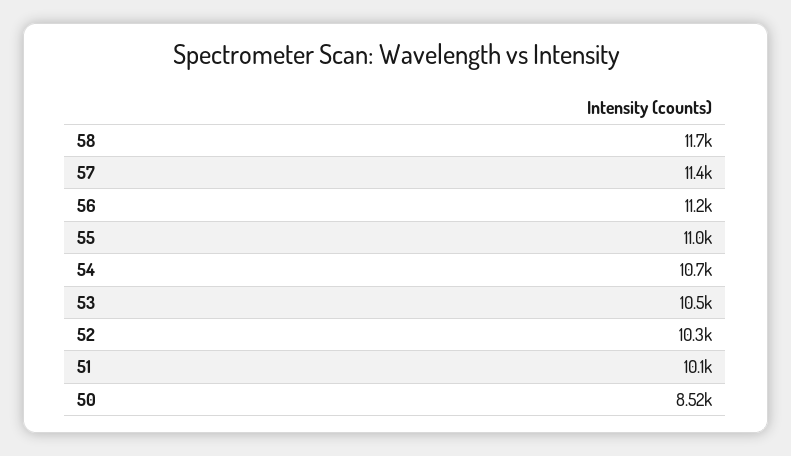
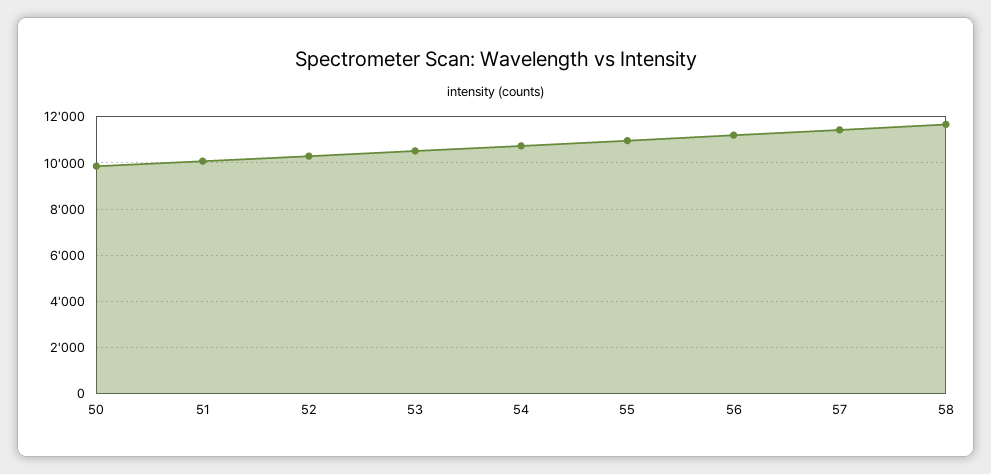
  {
    "58": 11700,
    "57": 11400,
    "56": 11200,
    "55": 11000,
    "54": 10700,
    "53": 10500,
    "52": 10300,
    "51": 10100,
-   "50": 8520
+   "50": 10000
  }

